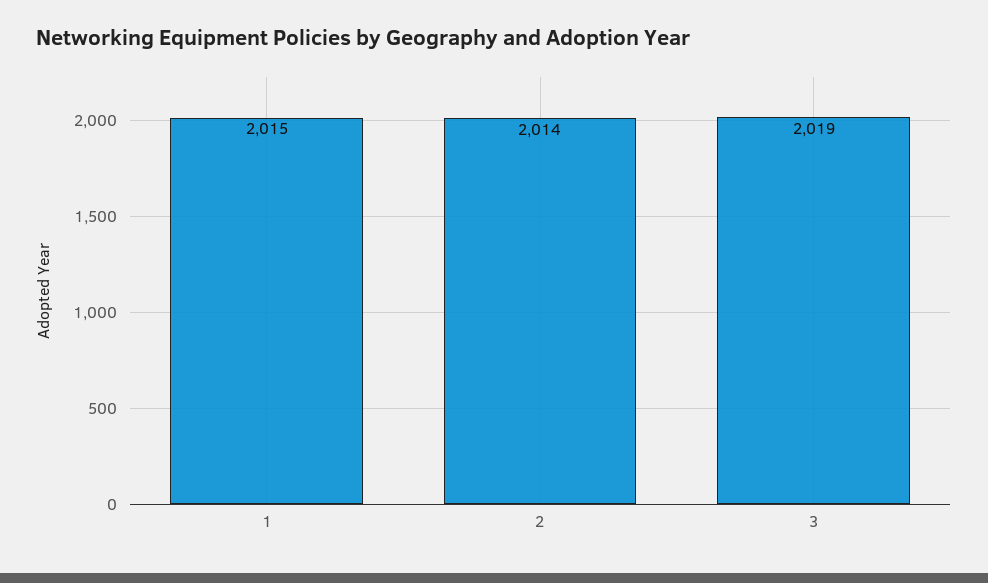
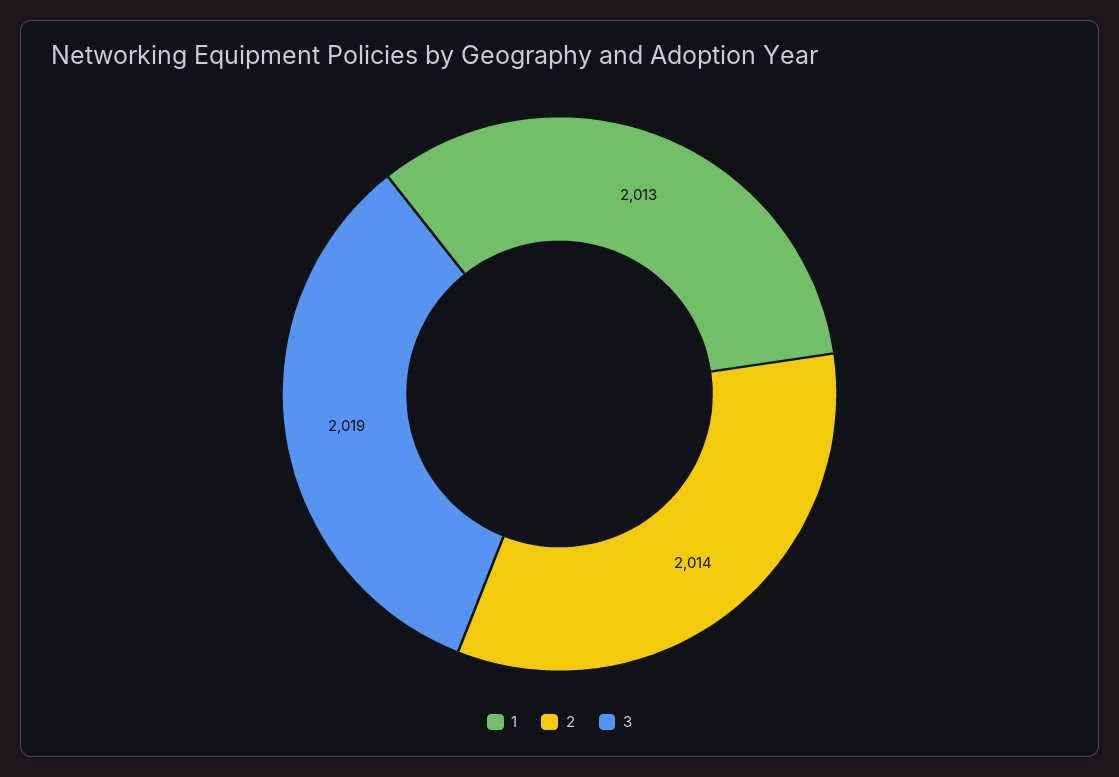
  {
-   "1": 2015,
+   "1": 2013,
    "2": 2014,
    "3": 2019
  }

